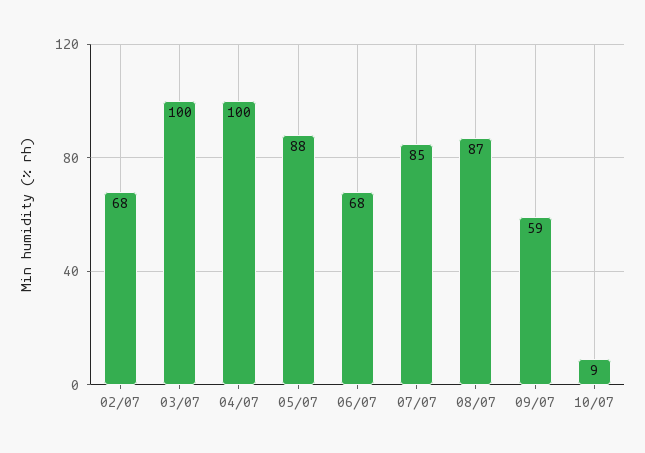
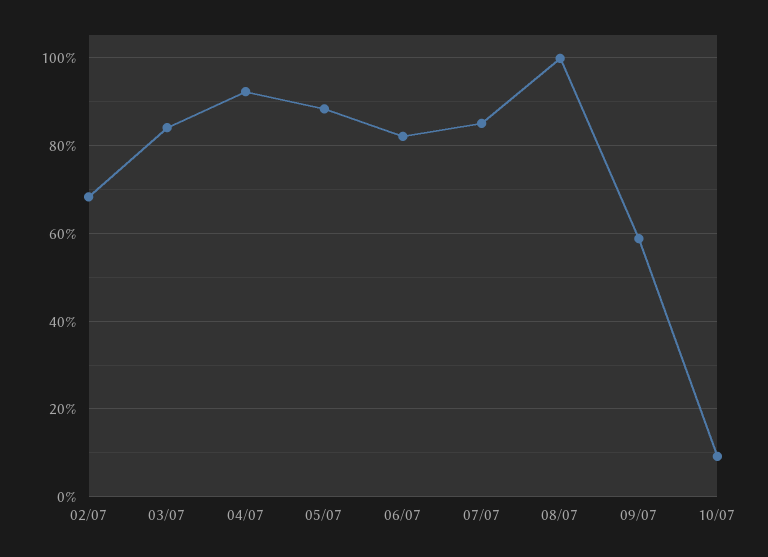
  {
    "02/07": 68,
-   "03/07": 100,
+   "03/07": 84,
-   "04/07": 100,
+   "04/07": 92,
    "05/07": 88,
-   "06/07": 68,
+   "06/07": 82,
    "07/07": 85,
-   "08/07": 87,
+   "08/07": 100,
    "09/07": 59,
    "10/07": 9
  }

